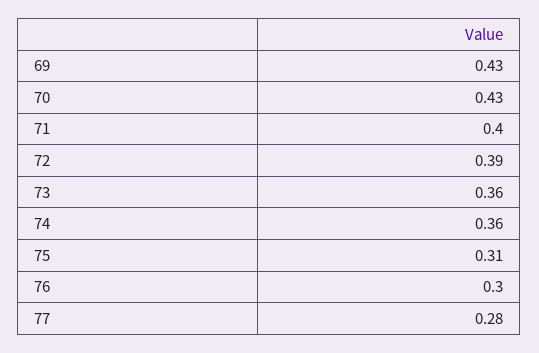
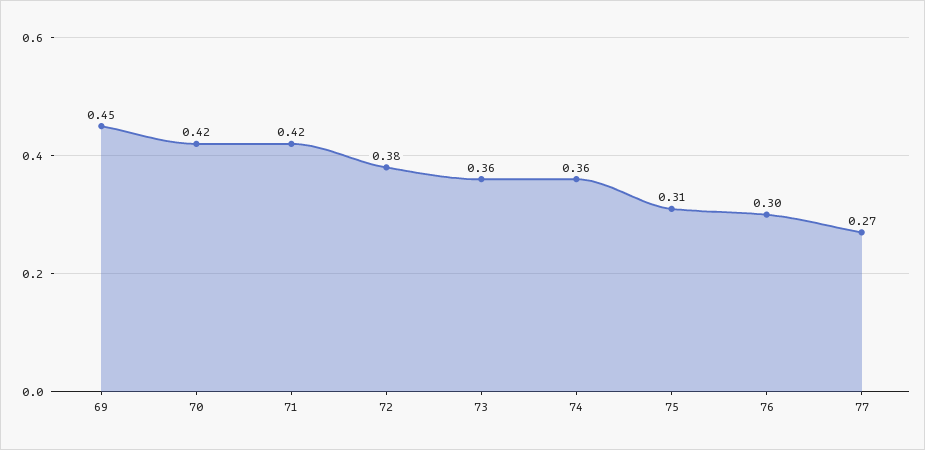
  {
-   "69": 0.43,
+   "69": 0.45,
-   "70": 0.43,
+   "70": 0.42,
-   "71": 0.4,
+   "71": 0.42,
-   "72": 0.39,
+   "72": 0.38,
    "73": 0.36,
    "74": 0.36,
    "75": 0.31,
    "76": 0.3,
-   "77": 0.28
+   "77": 0.27
  }

